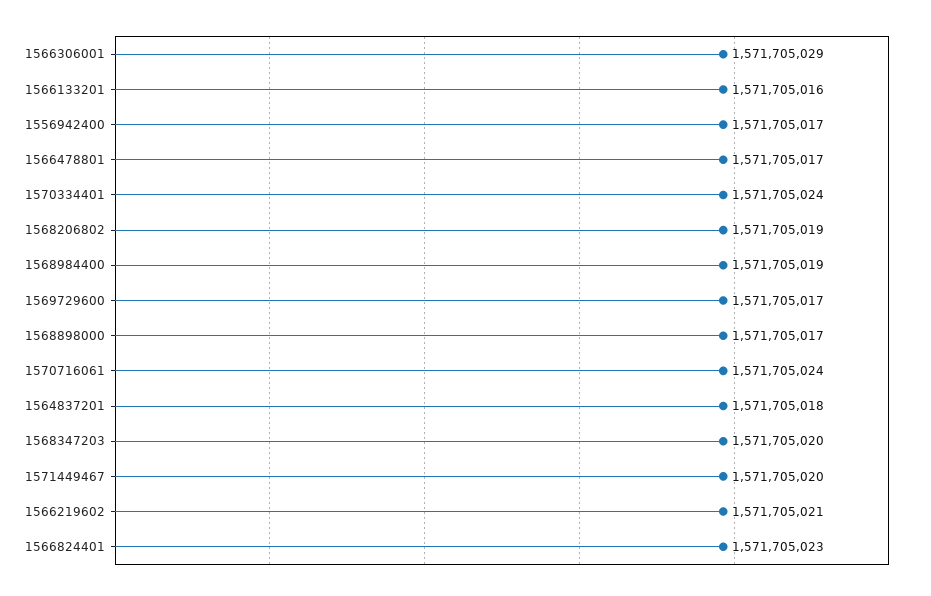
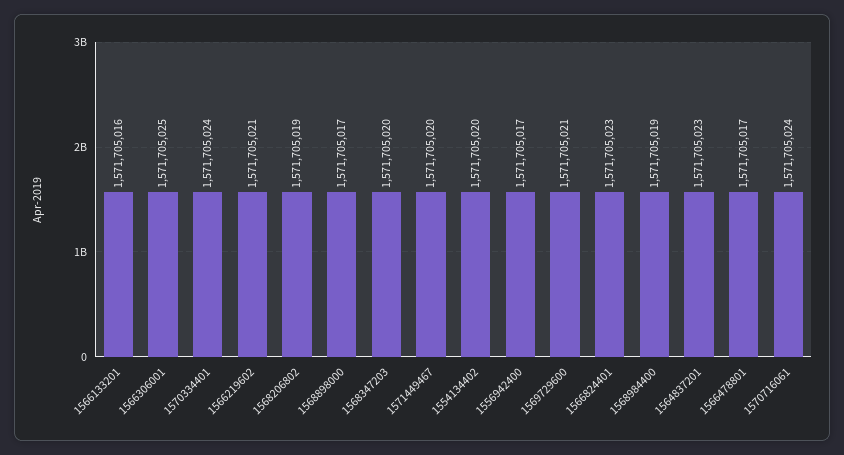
  {
-   "1566306001": 1571705029,
+   "1566306001": 1571705025,
    "1566133201": 1571705016,
    "1556942400": 1571705017,
    "1566478801": 1571705017,
    "1570334401": 1571705024,
    "1568206802": 1571705019,
    "1568984400": 1571705019,
-   "1569729600": 1571705017,
+   "1569729600": 1571705021,
    "1568898000": 1571705017,
    "1570716061": 1571705024,
-   "1564837201": 1571705018,
+   "1564837201": 1571705023,
    "1568347203": 1571705020,
    "1571449467": 1571705020,
    "1566219602": 1571705021,
-   "1566824401": 1571705023
+   "1566824401": 1571705023,
+   "1554134402": 1571705020
  }

